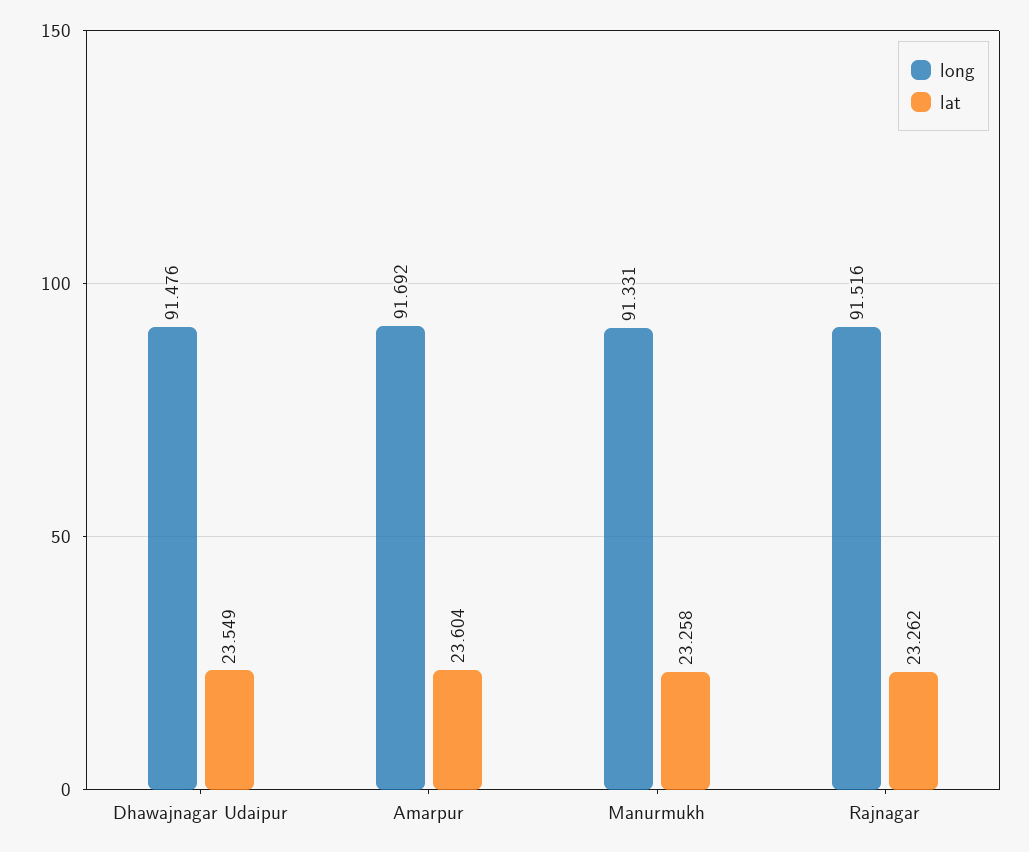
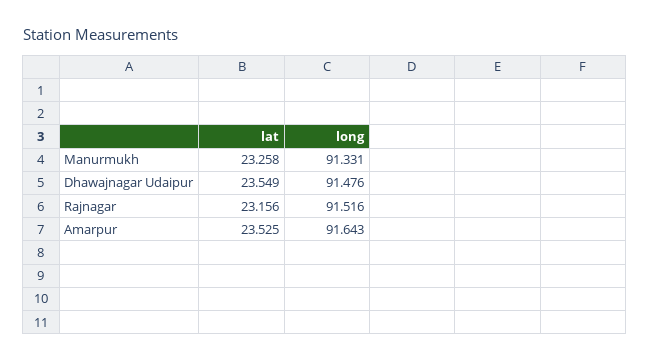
  {
    "long": {
      "Dhawajnagar Udaipur": 91.476,
-     "Amarpur": 91.692,
+     "Amarpur": 91.643,
      "Manurmukh": 91.331,
      "Rajnagar": 91.516
    },
    "lat": {
      "Dhawajnagar Udaipur": 23.549,
-     "Amarpur": 23.604,
+     "Amarpur": 23.525,
      "Manurmukh": 23.258,
-     "Rajnagar": 23.262
+     "Rajnagar": 23.156
    }
  }

